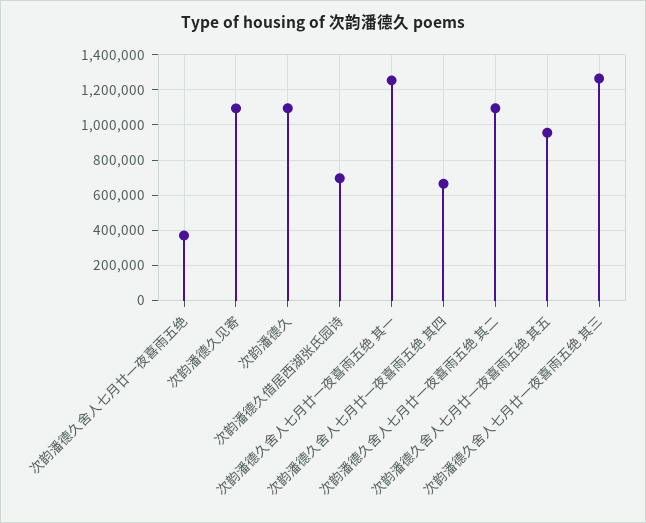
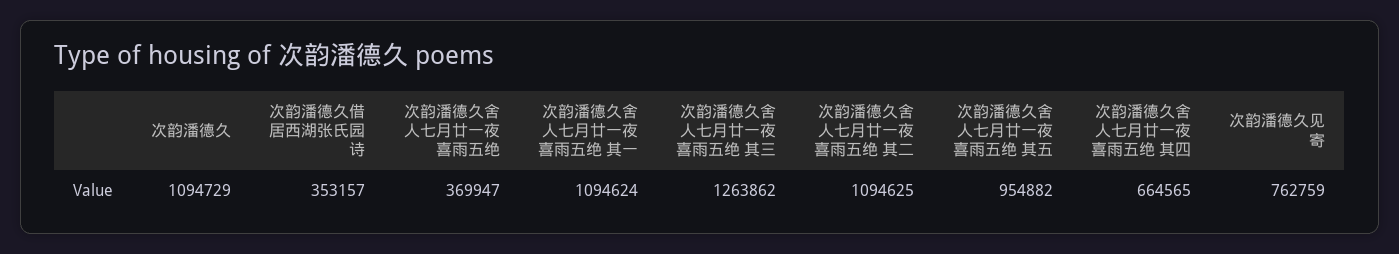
  {
    "次韵潘德久舍人七月廿一夜喜雨五绝": 369947,
-   "次韵潘德久见寄": 1100000,
+   "次韵潘德久见寄": 762759,
    "次韵潘德久": 1094729,
-   "次韵潘德久借居西湖张氏园诗": 700000,
+   "次韵潘德久借居西湖张氏园诗": 353157,
-   "次韵潘德久舍人七月廿一夜喜雨五绝 其一": 1250000,
+   "次韵潘德久舍人七月廿一夜喜雨五绝 其一": 1094624,
    "次韵潘德久舍人七月廿一夜喜雨五绝 其四": 664565,
    "次韵潘德久舍人七月廿一夜喜雨五绝 其二": 1094625,
    "次韵潘德久舍人七月廿一夜喜雨五绝 其五": 954882,
    "次韵潘德久舍人七月廿一夜喜雨五绝 其三": 1263862
  }

